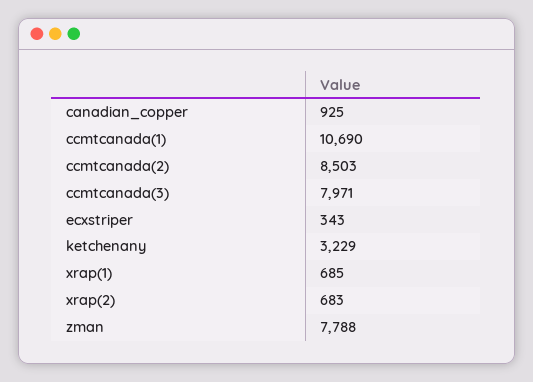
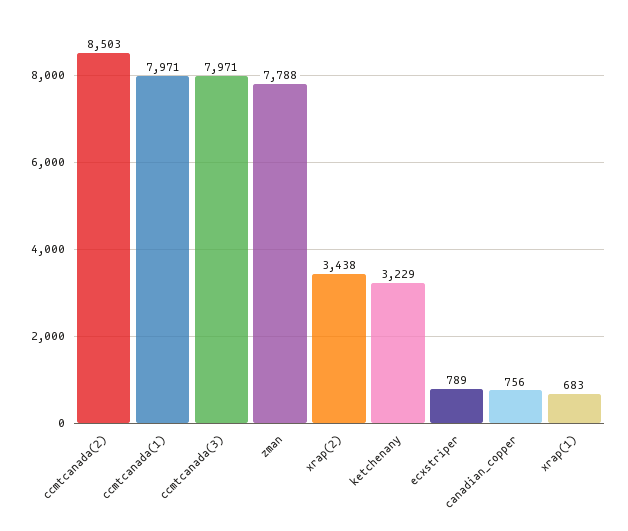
  {
-   "canadian_copper": 925,
+   "canadian_copper": 756,
-   "ccmtcanada(1)": 10690,
+   "ccmtcanada(1)": 7971,
    "ccmtcanada(2)": 8503,
    "ccmtcanada(3)": 7971,
-   "ecxstriper": 343,
+   "ecxstriper": 789,
    "ketchenany": 3229,
-   "xrap(1)": 685,
+   "xrap(1)": 683,
-   "xrap(2)": 683,
+   "xrap(2)": 3438,
    "zman": 7788
  }

